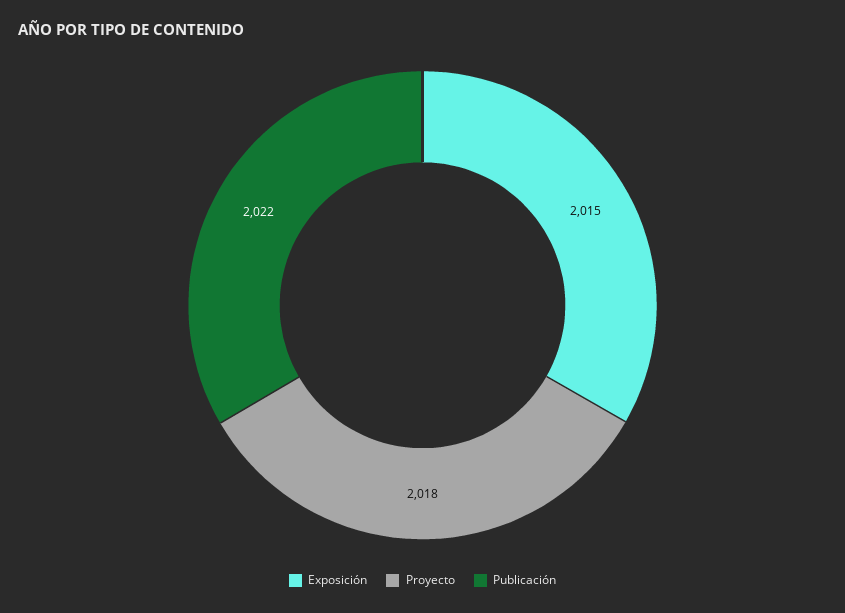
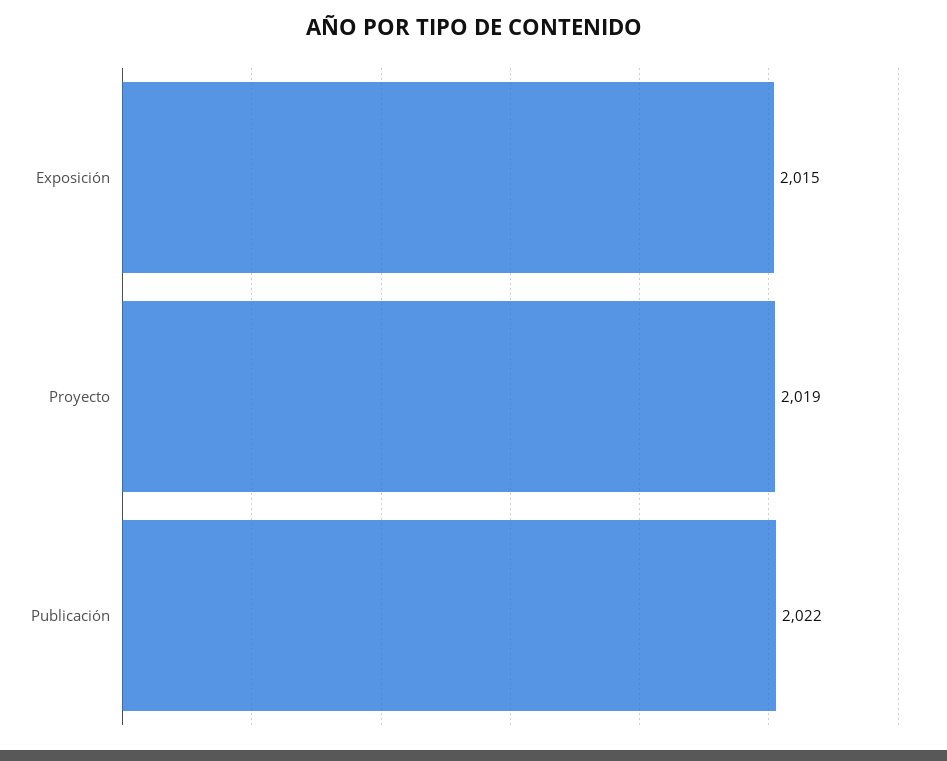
  {
    "Exposición": 2015,
-   "Proyecto": 2018,
+   "Proyecto": 2019,
    "Publicación": 2022
  }

